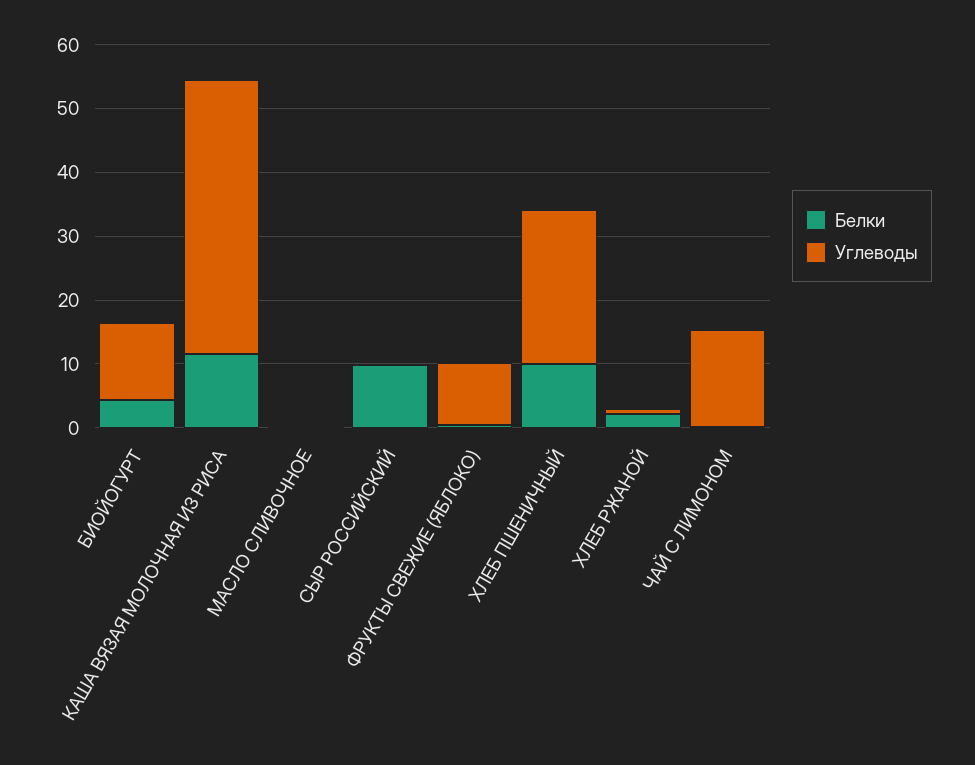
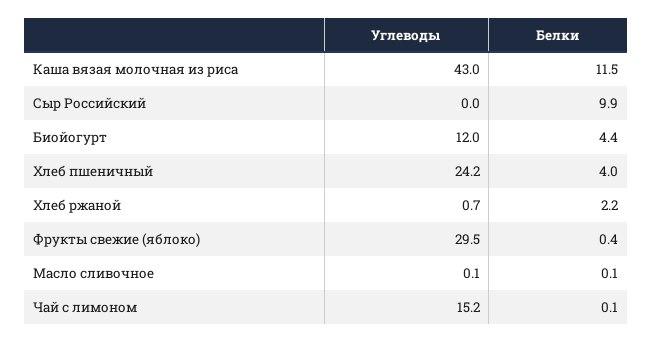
  {
    "Белки": {
      "БИОЙОГУРТ": 4.4,
      "КАША ВЯЗАЯ МОЛОЧНАЯ ИЗ РИСА": 11.5,
      "МАСЛО СЛИВОЧНОЕ": 0.1,
      "СЫР РОССИЙСКИЙ": 9.9,
      "ФРУКТЫ СВЕЖИЕ (ЯБЛОКО)": 0.4,
-     "ХЛЕБ ПШЕНИЧНЫЙ": 10,
+     "ХЛЕБ ПШЕНИЧНЫЙ": 4,
      "ХЛЕБ РЖАНОЙ": 2.2,
      "ЧАЙ С ЛИМОНОМ": 0.1
    },
    "Углеводы": {
      "БИОЙОГУРТ": 12,
      "КАША ВЯЗАЯ МОЛОЧНАЯ ИЗ РИСА": 43,
      "МАСЛО СЛИВОЧНОЕ": 0.1,
      "СЫР РОССИЙСКИЙ": 0,
-     "ФРУКТЫ СВЕЖИЕ (ЯБЛОКО)": 10,
+     "ФРУКТЫ СВЕЖИЕ (ЯБЛОКО)": 29.5,
      "ХЛЕБ ПШЕНИЧНЫЙ": 24.2,
      "ХЛЕБ РЖАНОЙ": 0.7,
      "ЧАЙ С ЛИМОНОМ": 15.2
    }
  }

